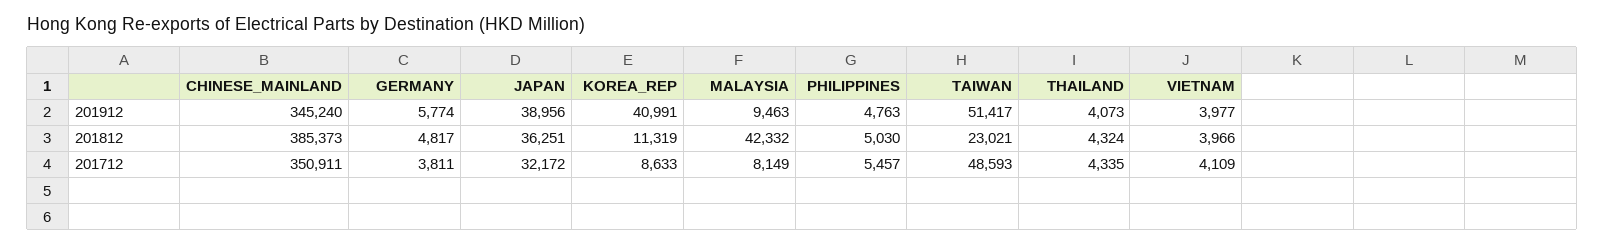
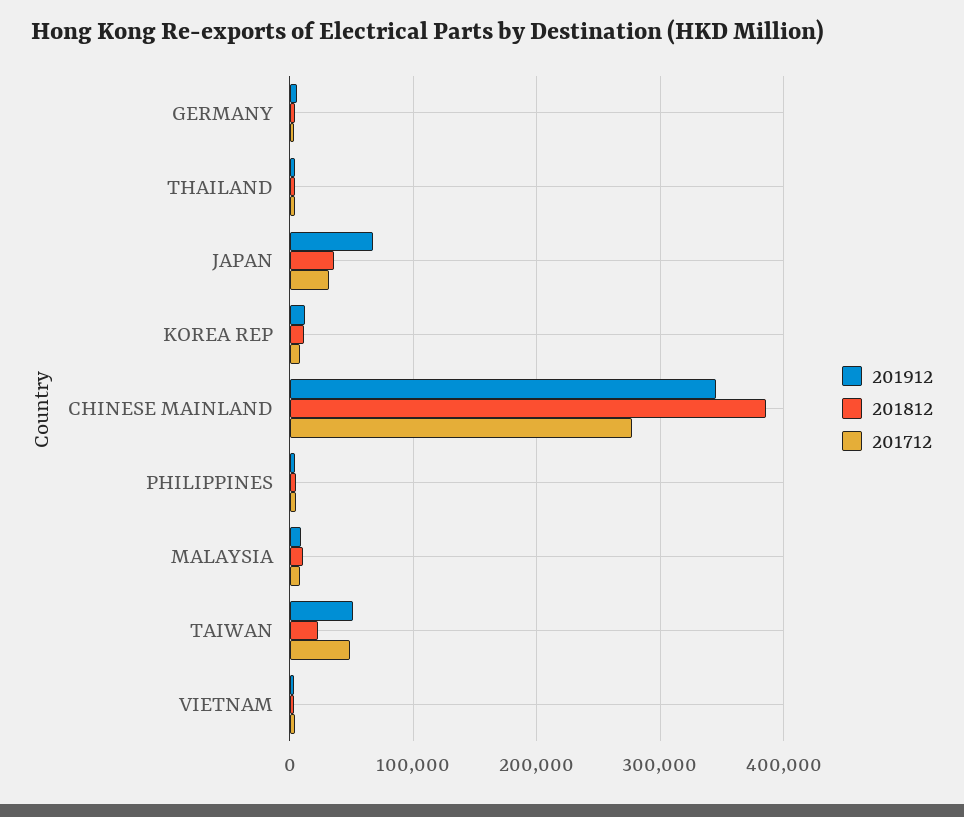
  {
    "201912": {
      "CHINESE_MAINLAND": 345240,
      "GERMANY": 5774,
-     "JAPAN": 38956,
+     "JAPAN": 70000,
-     "KOREA_REP": 40991,
+     "KOREA_REP": 10000,
      "MALAYSIA": 9463,
      "PHILIPPINES": 4763,
      "TAIWAN": 51417,
      "THAILAND": 4073,
      "VIETNAM": 3977
    },
    "201812": {
      "CHINESE_MAINLAND": 385373,
      "GERMANY": 4817,
      "JAPAN": 36251,
      "KOREA_REP": 11319,
-     "MALAYSIA": 42332,
+     "MALAYSIA": 10000,
      "PHILIPPINES": 5030,
      "TAIWAN": 23021,
      "THAILAND": 4324,
      "VIETNAM": 3966
    },
    "201712": {
-     "CHINESE_MAINLAND": 350911,
+     "CHINESE_MAINLAND": 280000,
      "GERMANY": 3811,
      "JAPAN": 32172,
      "KOREA_REP": 8633,
      "MALAYSIA": 8149,
      "PHILIPPINES": 5457,
      "TAIWAN": 48593,
      "THAILAND": 4335,
      "VIETNAM": 4109
    }
  }

